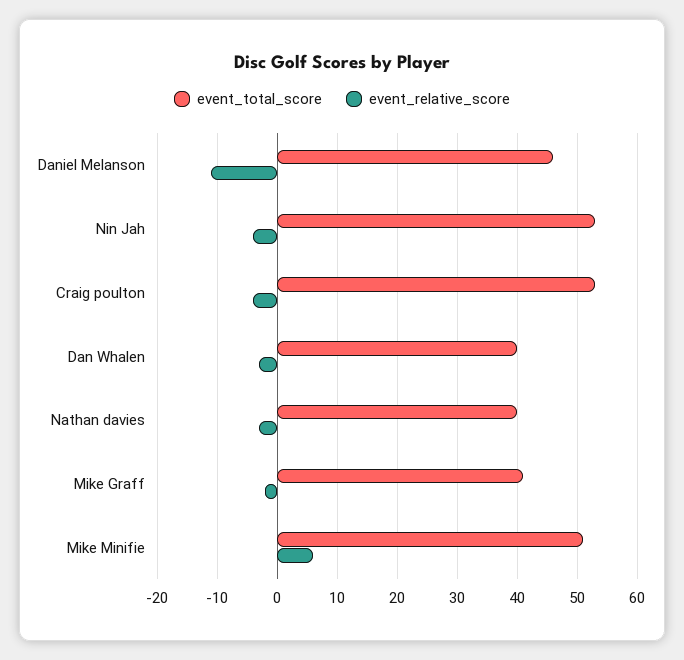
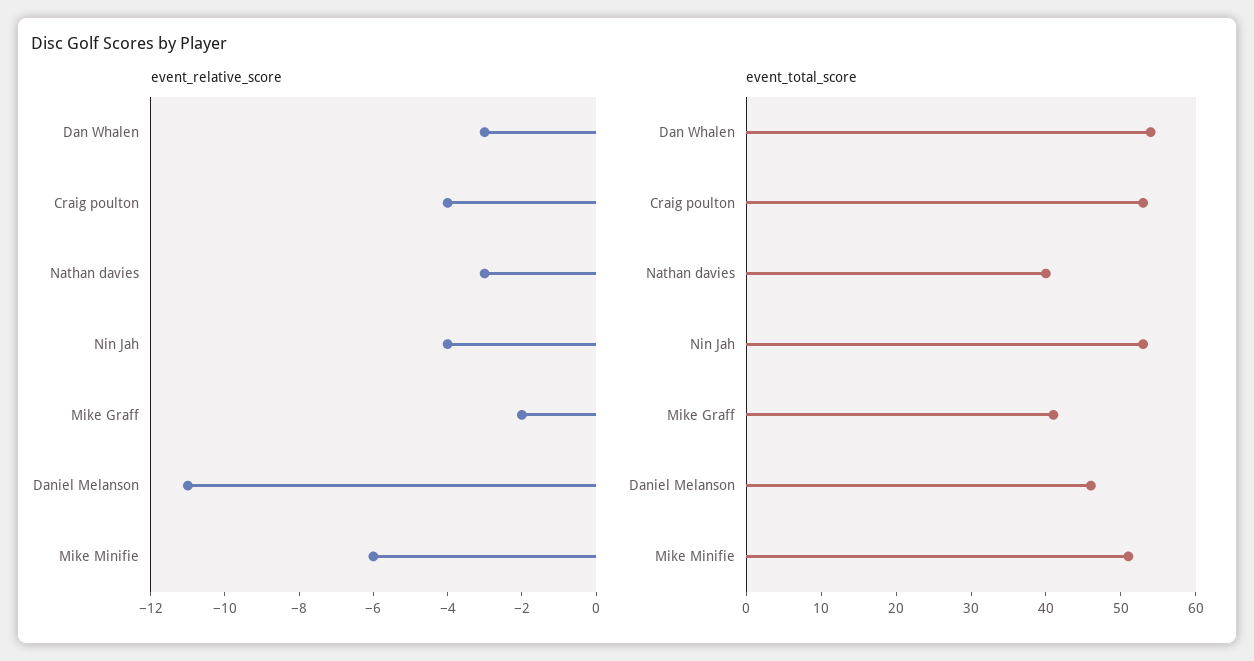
  {
    "event_total_score": {
      "Daniel Melanson": 45,
      "Nin Jah": 55,
      "Craig poulton": 55,
-     "Dan Whalen": 40,
+     "Dan Whalen": 55,
      "Nathan davies": 40,
      "Mike Graff": 40,
      "Mike Minifie": 50
    },
    "event_relative_score": {
      "Daniel Melanson": -11,
      "Nin Jah": -4,
      "Craig poulton": -4,
      "Dan Whalen": -3,
      "Nathan davies": -3,
      "Mike Graff": -2,
-     "Mike Minifie": 5
+     "Mike Minifie": -6
    }
  }

